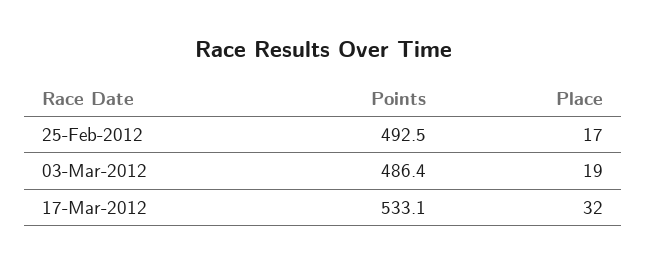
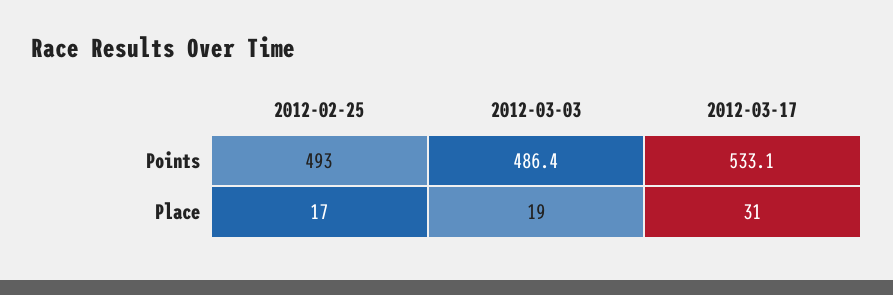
  {
    "Points": {
-     "25-Feb-2012": 492.5,
+     "25-Feb-2012": 493,
      "03-Mar-2012": 486.4,
      "17-Mar-2012": 533.1
    },
    "Place": {
      "25-Feb-2012": 17,
      "03-Mar-2012": 19,
-     "17-Mar-2012": 32
+     "17-Mar-2012": 31
    }
  }

